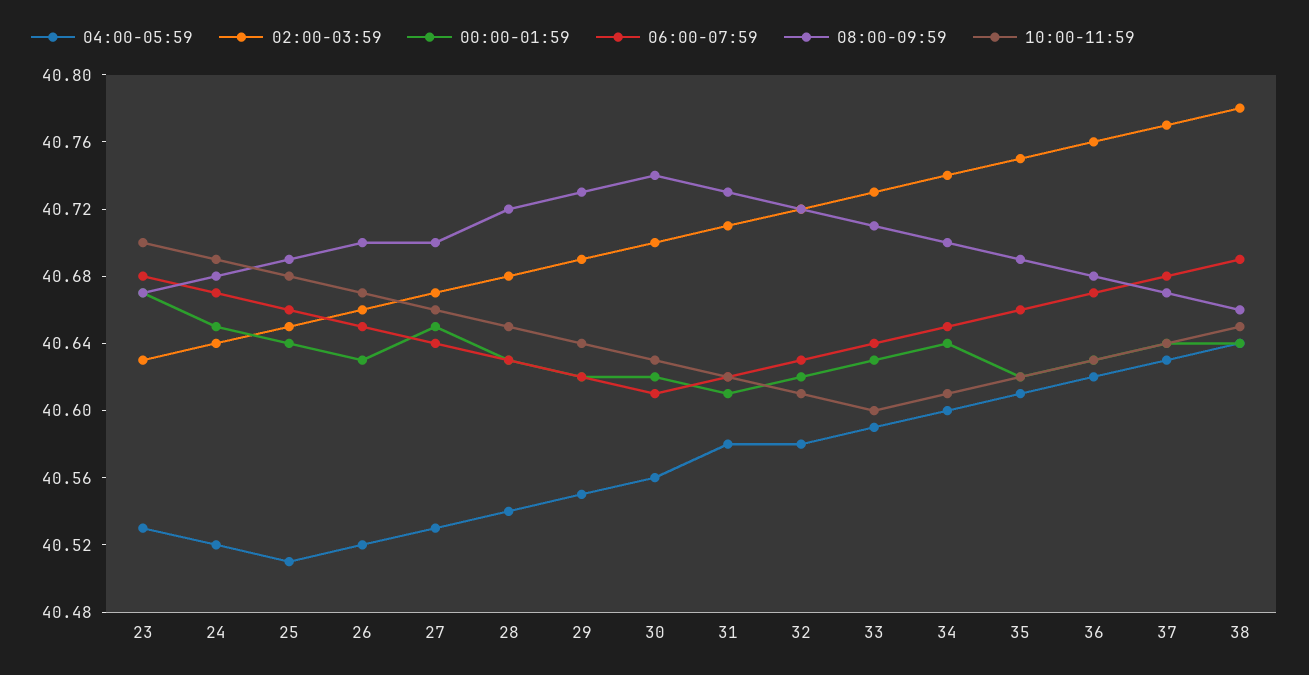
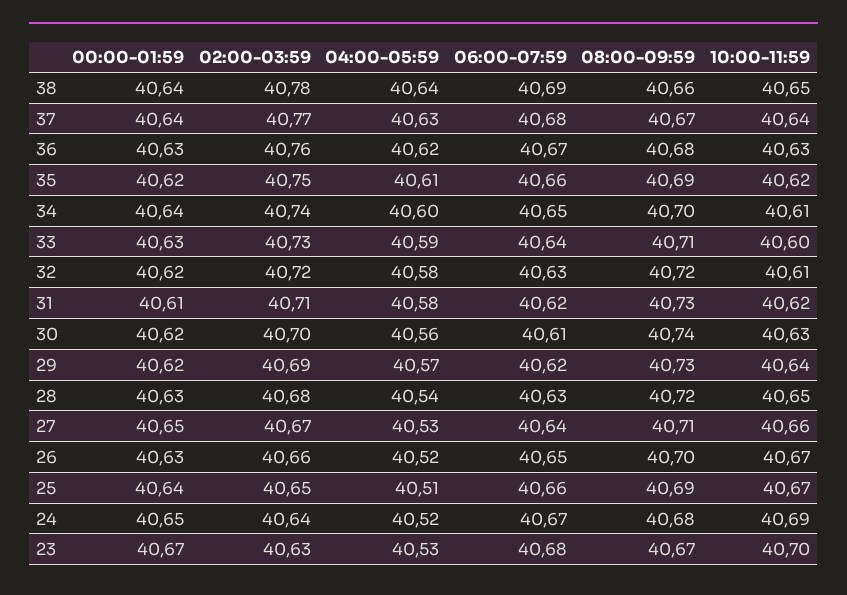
  {
    "04:00-05:59": {
      "23": 40.53,
      "24": 40.52,
      "25": 40.51,
      "26": 40.52,
      "27": 40.53,
      "28": 40.54,
-     "29": 40.55,
+     "29": 40.57,
      "30": 40.56,
      "31": 40.58,
      "32": 40.58,
      "33": 40.59,
      "34": 40.6,
      "35": 40.61,
      "36": 40.62,
      "37": 40.63,
      "38": 40.64
    },
    "02:00-03:59": {
      "23": 40.63,
      "24": 40.64,
      "25": 40.65,
      "26": 40.66,
      "27": 40.67,
      "28": 40.68,
      "29": 40.69,
      "30": 40.7,
      "31": 40.71,
      "32": 40.72,
      "33": 40.73,
      "34": 40.74,
      "35": 40.75,
      "36": 40.76,
      "37": 40.77,
      "38": 40.78
    },
    "00:00-01:59": {
      "23": 40.67,
      "24": 40.65,
      "25": 40.64,
      "26": 40.63,
      "27": 40.65,
      "28": 40.63,
      "29": 40.62,
      "30": 40.62,
      "31": 40.61,
      "32": 40.62,
      "33": 40.63,
      "34": 40.64,
      "35": 40.62,
      "36": 40.63,
      "37": 40.64,
      "38": 40.64
    },
    "06:00-07:59": {
      "23": 40.68,
      "24": 40.67,
      "25": 40.66,
      "26": 40.65,
      "27": 40.64,
      "28": 40.63,
      "29": 40.62,
      "30": 40.61,
      "31": 40.62,
      "32": 40.63,
      "33": 40.64,
      "34": 40.65,
      "35": 40.66,
      "36": 40.67,
      "37": 40.68,
      "38": 40.69
    },
    "08:00-09:59": {
      "23": 40.67,
      "24": 40.68,
      "25": 40.69,
      "26": 40.7,
-     "27": 40.7,
+     "27": 40.71,
      "28": 40.72,
      "29": 40.73,
      "30": 40.74,
      "31": 40.73,
      "32": 40.72,
      "33": 40.71,
      "34": 40.7,
      "35": 40.69,
      "36": 40.68,
      "37": 40.67,
      "38": 40.66
    },
    "10:00-11:59": {
      "23": 40.7,
      "24": 40.69,
-     "25": 40.68,
+     "25": 40.67,
      "26": 40.67,
      "27": 40.66,
      "28": 40.65,
      "29": 40.64,
      "30": 40.63,
      "31": 40.62,
      "32": 40.61,
      "33": 40.6,
      "34": 40.61,
      "35": 40.62,
      "36": 40.63,
      "37": 40.64,
      "38": 40.65
    }
  }

